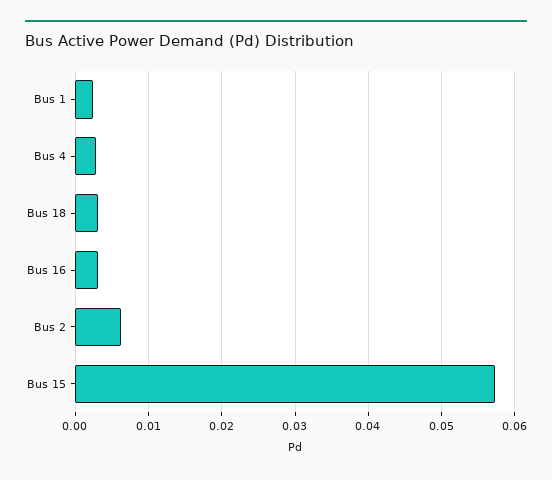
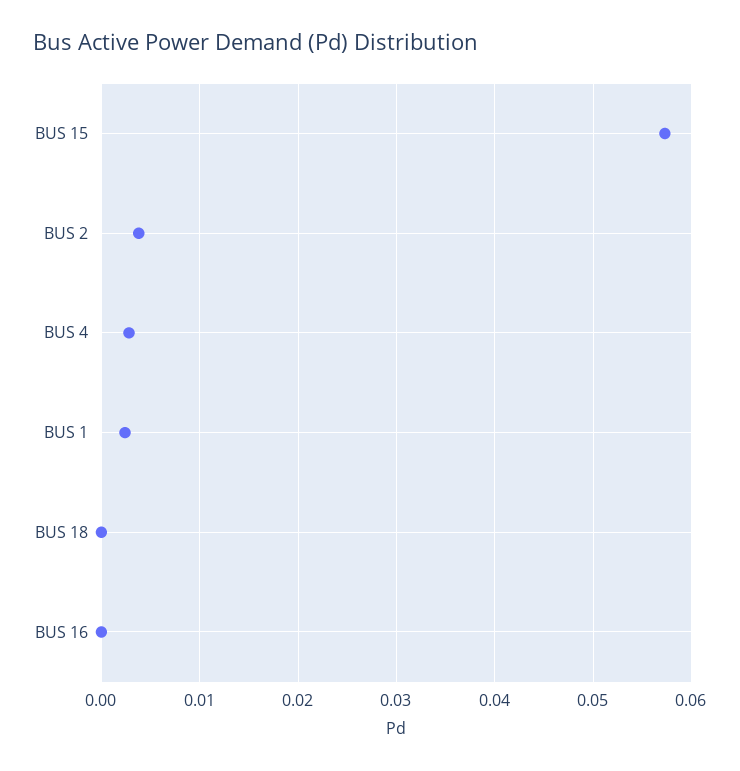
  {
    "Bus 1": 0.002,
    "Bus 4": 0.003,
-   "Bus 18": 0.003,
+   "Bus 18": 0,
-   "Bus 16": 0.003,
+   "Bus 16": 0,
-   "Bus 2": 0.006,
+   "Bus 2": 0.004,
    "Bus 15": 0.057
  }

